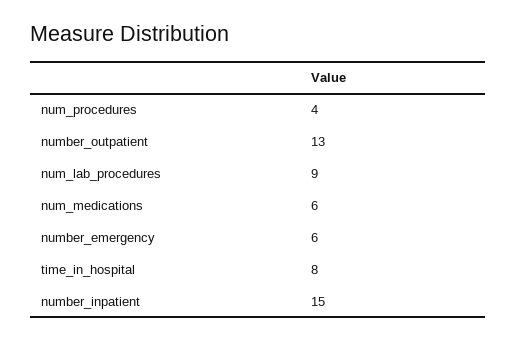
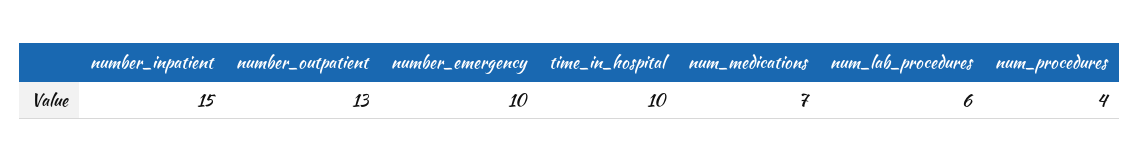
  {
    "num_procedures": 4,
    "number_outpatient": 13,
-   "num_lab_procedures": 9,
+   "num_lab_procedures": 6,
-   "num_medications": 6,
+   "num_medications": 7,
-   "number_emergency": 6,
+   "number_emergency": 10,
-   "time_in_hospital": 8,
+   "time_in_hospital": 10,
    "number_inpatient": 15
  }

